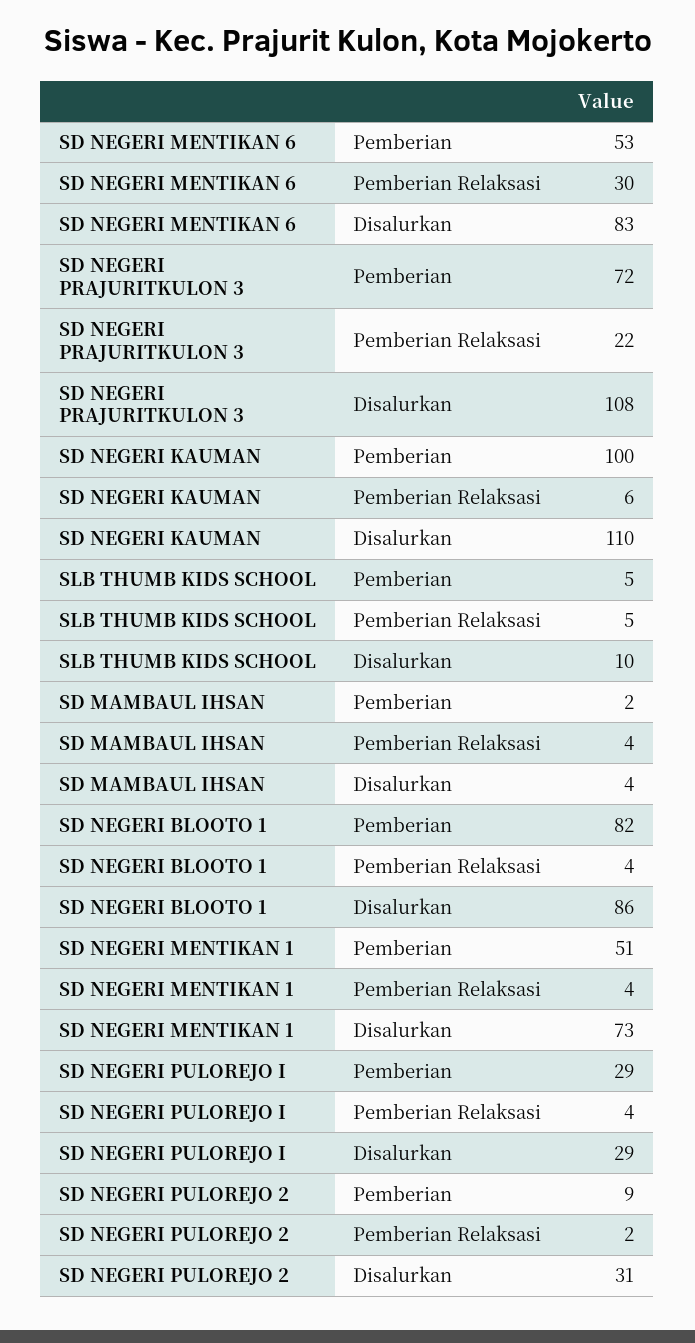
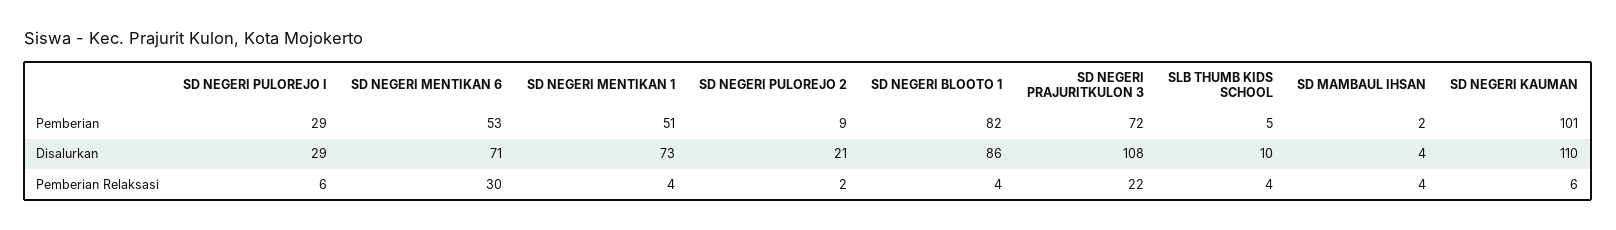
  {
    "SD NEGERI MENTIKAN 6": {
      "Pemberian": 53,
      "Pemberian Relaksasi": 30,
-     "Disalurkan": 83
+     "Disalurkan": 71
    },
    "SD NEGERI PRAJURITKULON 3": {
      "Pemberian": 72,
      "Pemberian Relaksasi": 22,
      "Disalurkan": 108
    },
    "SD NEGERI KAUMAN": {
-     "Pemberian": 100,
+     "Pemberian": 101,
      "Pemberian Relaksasi": 6,
      "Disalurkan": 110
    },
    "SLB THUMB KIDS SCHOOL": {
      "Pemberian": 5,
-     "Pemberian Relaksasi": 5,
+     "Pemberian Relaksasi": 4,
      "Disalurkan": 10
    },
    "SD MAMBAUL IHSAN": {
      "Pemberian": 2,
      "Pemberian Relaksasi": 4,
      "Disalurkan": 4
    },
    "SD NEGERI BLOOTO 1": {
      "Pemberian": 82,
      "Pemberian Relaksasi": 4,
      "Disalurkan": 86
    },
    "SD NEGERI MENTIKAN 1": {
      "Pemberian": 51,
      "Pemberian Relaksasi": 4,
      "Disalurkan": 73
    },
    "SD NEGERI PULOREJO I": {
      "Pemberian": 29,
-     "Pemberian Relaksasi": 4,
+     "Pemberian Relaksasi": 6,
      "Disalurkan": 29
    },
    "SD NEGERI PULOREJO 2": {
      "Pemberian": 9,
      "Pemberian Relaksasi": 2,
-     "Disalurkan": 31
+     "Disalurkan": 21
    }
  }

